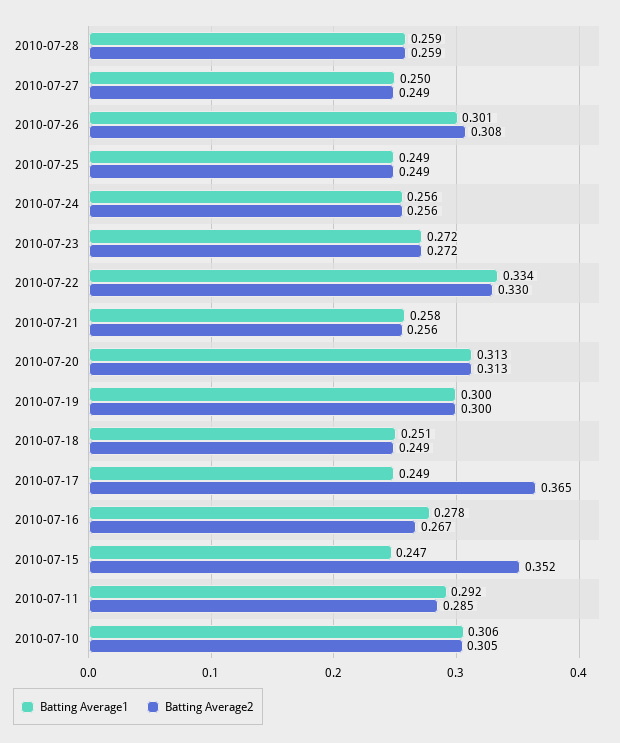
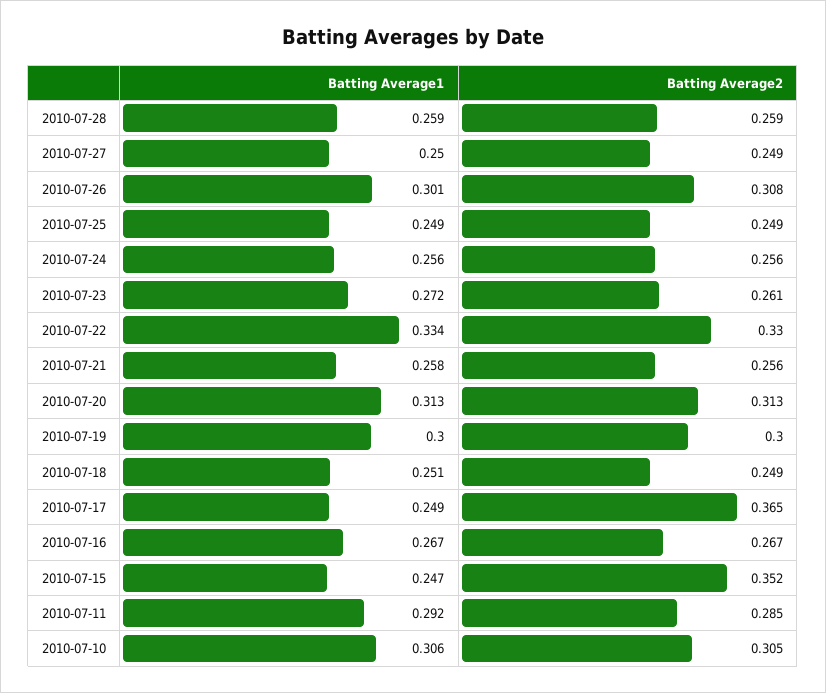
  {
    "Batting Average1": {
      "2010-07-28": 0.259,
      "2010-07-27": 0.25,
      "2010-07-26": 0.301,
      "2010-07-25": 0.249,
      "2010-07-24": 0.256,
      "2010-07-23": 0.272,
      "2010-07-22": 0.334,
      "2010-07-21": 0.258,
      "2010-07-20": 0.313,
      "2010-07-19": 0.3,
      "2010-07-18": 0.251,
      "2010-07-17": 0.249,
-     "2010-07-16": 0.278,
+     "2010-07-16": 0.267,
      "2010-07-15": 0.247,
      "2010-07-11": 0.292,
      "2010-07-10": 0.306
    },
    "Batting Average2": {
      "2010-07-28": 0.259,
      "2010-07-27": 0.249,
      "2010-07-26": 0.308,
      "2010-07-25": 0.249,
      "2010-07-24": 0.256,
-     "2010-07-23": 0.272,
+     "2010-07-23": 0.261,
      "2010-07-22": 0.33,
      "2010-07-21": 0.256,
      "2010-07-20": 0.313,
      "2010-07-19": 0.3,
      "2010-07-18": 0.249,
      "2010-07-17": 0.365,
      "2010-07-16": 0.267,
      "2010-07-15": 0.352,
      "2010-07-11": 0.285,
      "2010-07-10": 0.305
    }
  }

